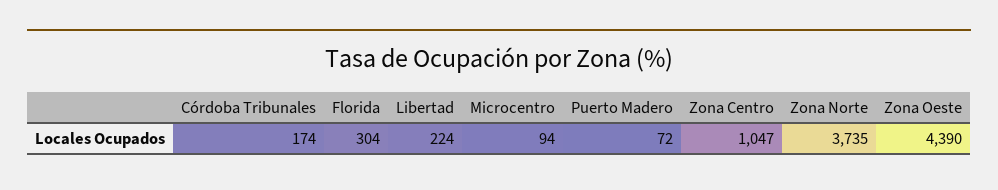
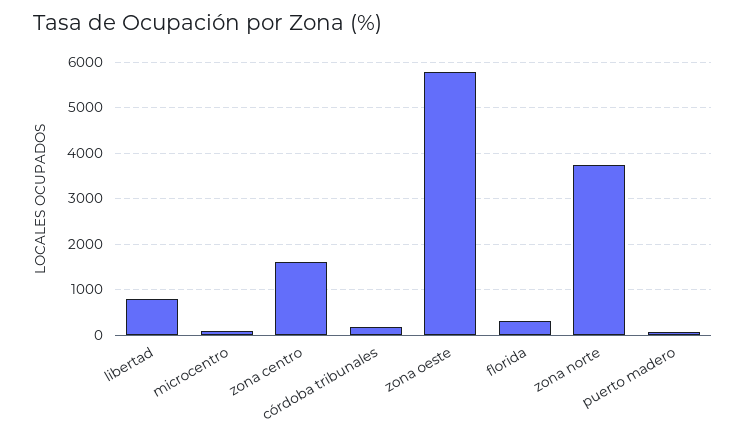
  {
    "Córdoba Tribunales": 174,
    "Florida": 304,
-   "Libertad": 224,
+   "Libertad": 800,
    "Microcentro": 94,
    "Puerto Madero": 72,
-   "Zona Centro": 1047,
+   "Zona Centro": 1600,
    "Zona Norte": 3735,
-   "Zona Oeste": 4390
+   "Zona Oeste": 5800
  }

